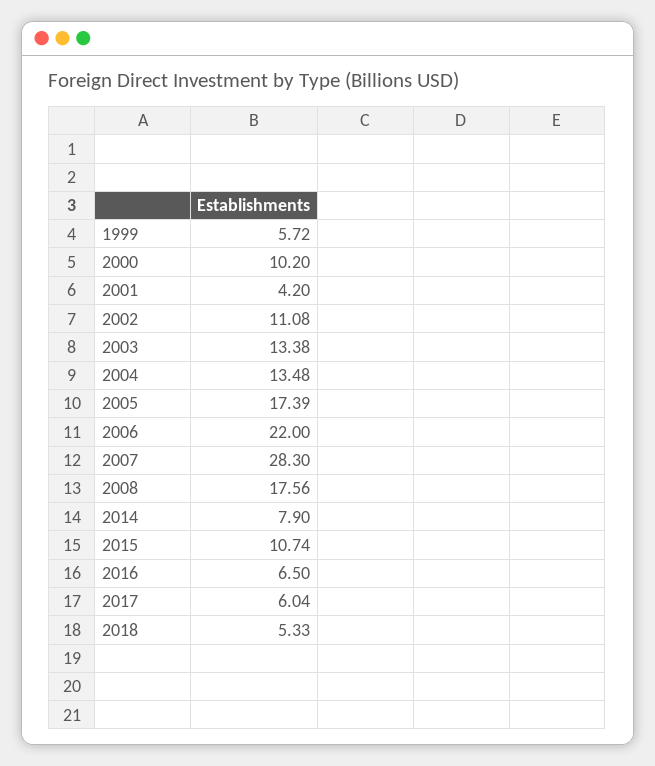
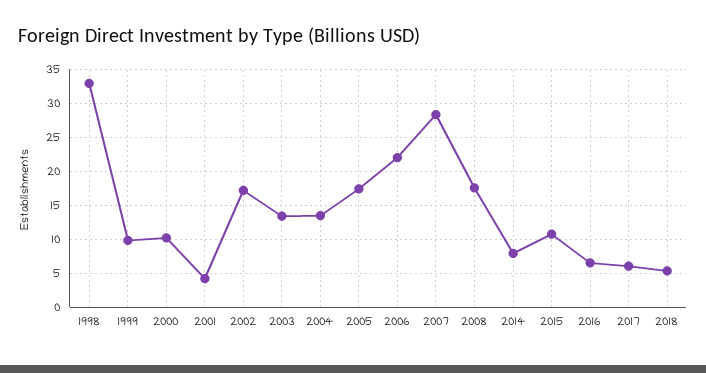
  {
-   "1999": 5.72,
+   "1999": 10,
    "2000": 10.2,
    "2001": 4.2,
-   "2002": 11.08,
+   "2002": 17,
    "2003": 13.38,
    "2004": 13.48,
    "2005": 17.39,
    "2006": 22,
    "2007": 28.3,
    "2008": 17.56,
    "2014": 7.9,
    "2015": 10.74,
    "2016": 6.5,
    "2017": 6.04,
-   "2018": 5.33
+   "2018": 5.33,
+   "1998": 33
  }

